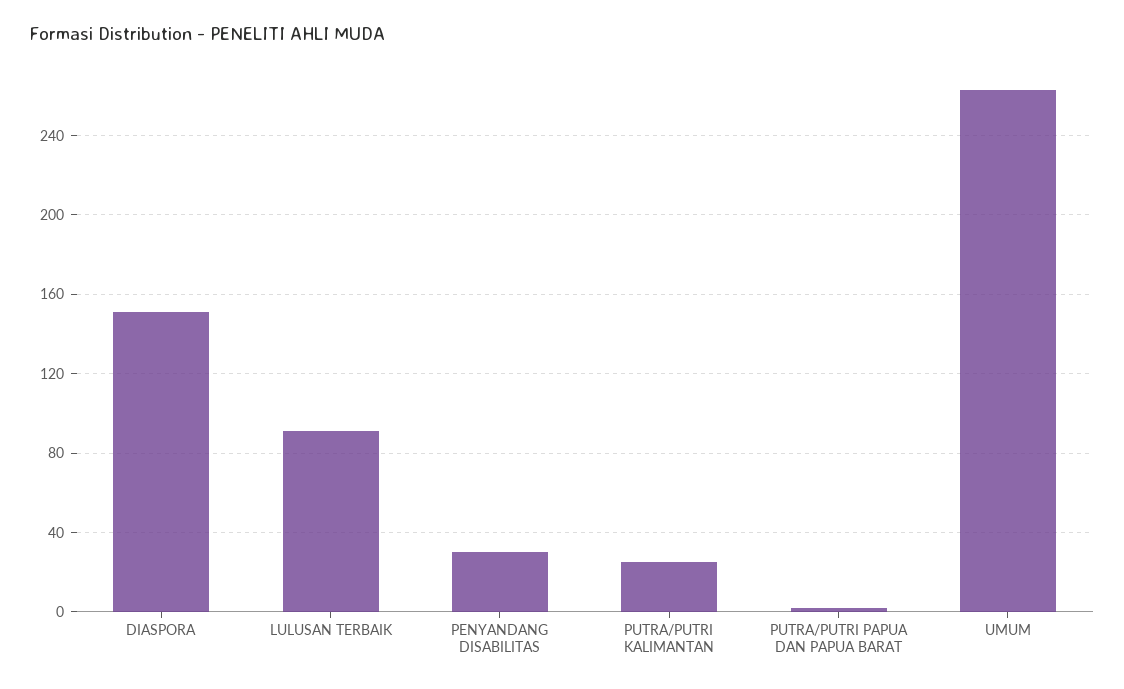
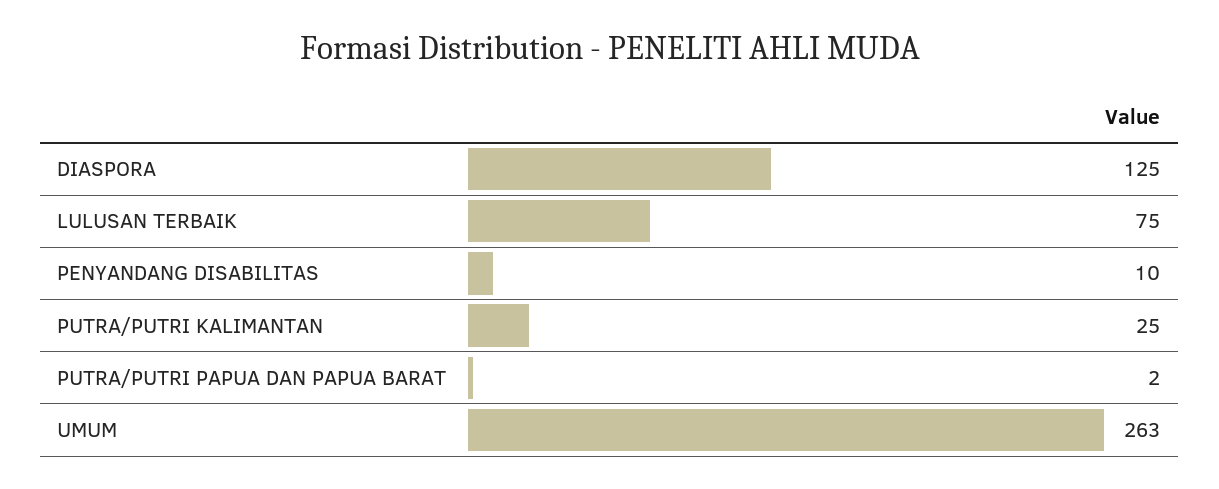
  {
-   "DIASPORA": 150,
+   "DIASPORA": 125,
-   "LULUSAN TERBAIK": 90,
+   "LULUSAN TERBAIK": 75,
-   "PENYANDANG DISABILITAS": 30,
+   "PENYANDANG DISABILITAS": 10,
    "PUTRA/PUTRI KALIMANTAN": 25,
    "PUTRA/PUTRI PAPUA DAN PAPUA BARAT": 2,
    "UMUM": 263
  }

